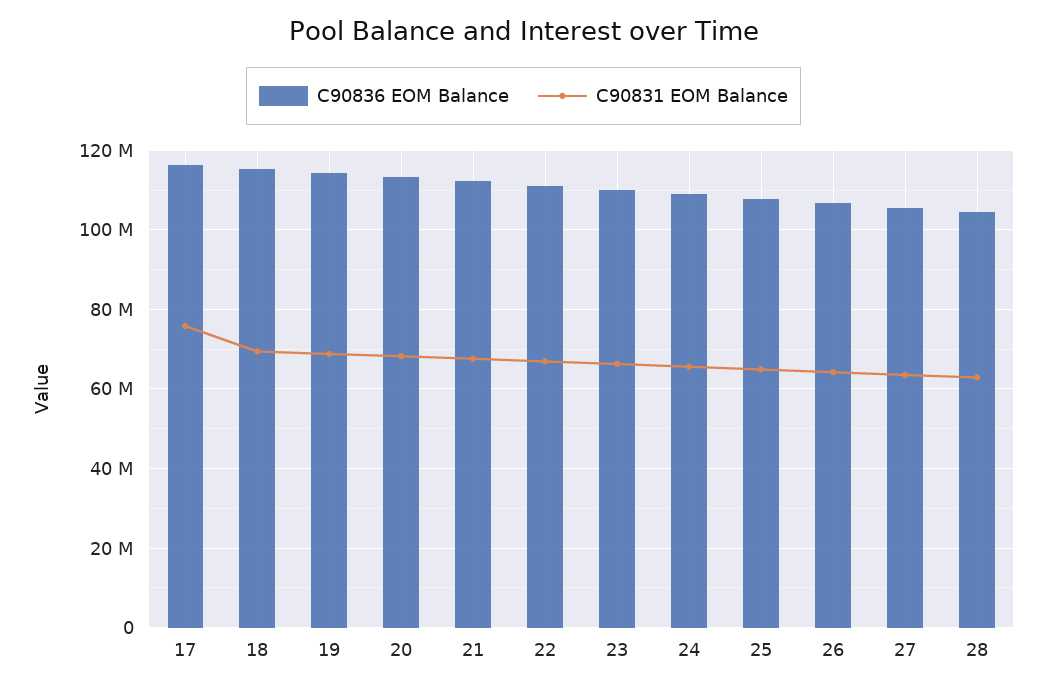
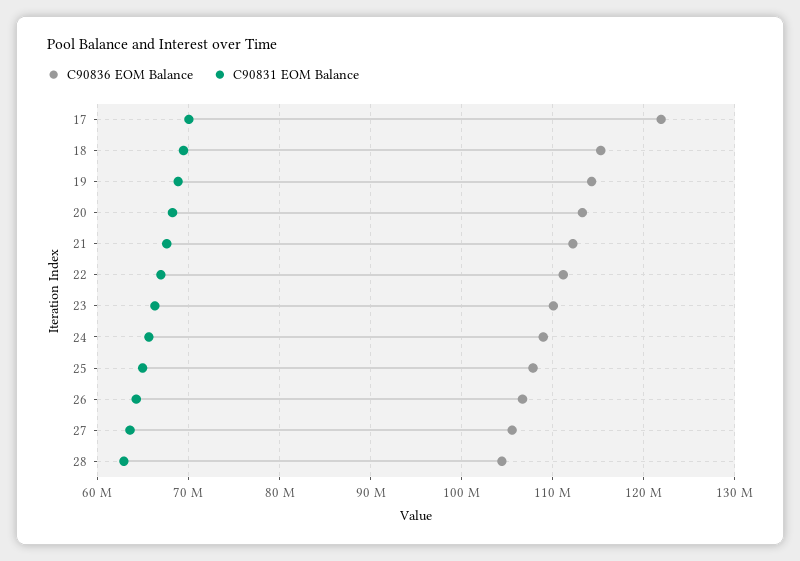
  {
    "C90836 EOM Balance": {
-     "17": 116000000,
+     "17": 122000000,
      "18": 115000000,
      "19": 114000000,
      "20": 113000000,
      "21": 112000000,
      "22": 111000000,
      "23": 110000000,
      "24": 109000000,
      "25": 108000000,
      "26": 107000000,
      "27": 106000000,
      "28": 104000000
    },
    "C90831 EOM Balance": {
-     "17": 76000000,
+     "17": 70000000,
      "18": 69000000,
      "19": 69000000,
      "20": 68000000,
      "21": 68000000,
      "22": 67000000,
      "23": 66000000,
      "24": 66000000,
      "25": 65000000,
      "26": 64000000,
      "27": 64000000,
      "28": 63000000
    }
  }

